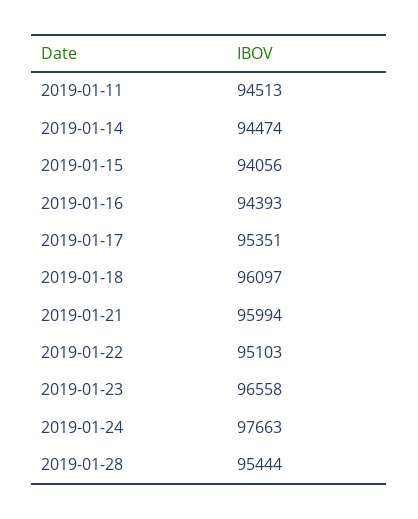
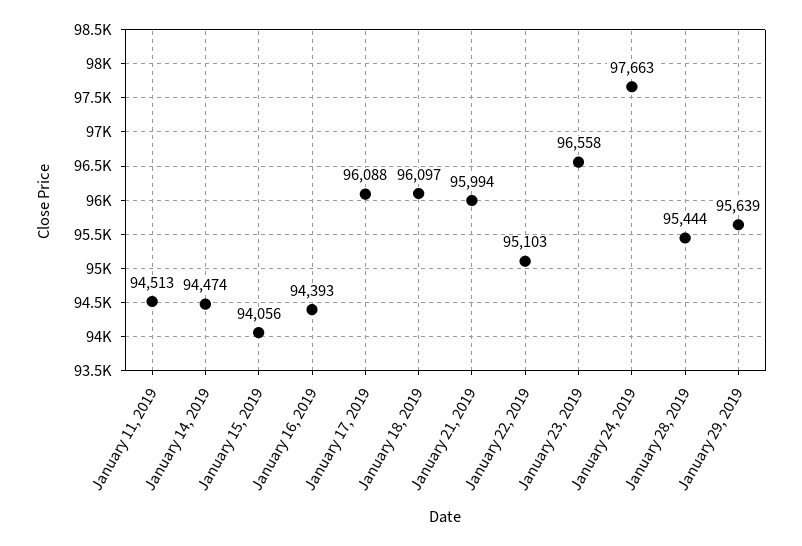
  {
    "2019-01-11": 94513,
    "2019-01-14": 94474,
    "2019-01-15": 94056,
    "2019-01-16": 94393,
-   "2019-01-17": 95351,
+   "2019-01-17": 96088,
    "2019-01-18": 96097,
    "2019-01-21": 95994,
    "2019-01-22": 95103,
    "2019-01-23": 96558,
    "2019-01-24": 97663,
-   "2019-01-28": 95444
+   "2019-01-28": 95444,
+   "January 29, 2019": 95639
  }

